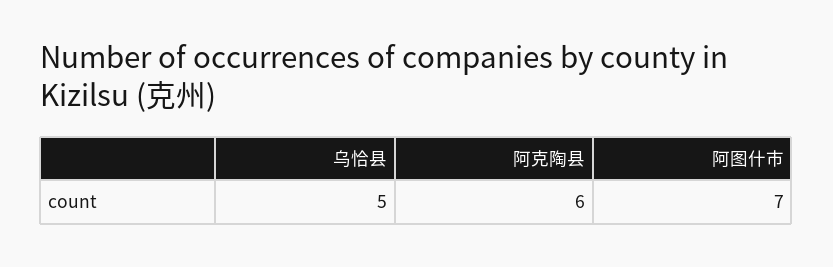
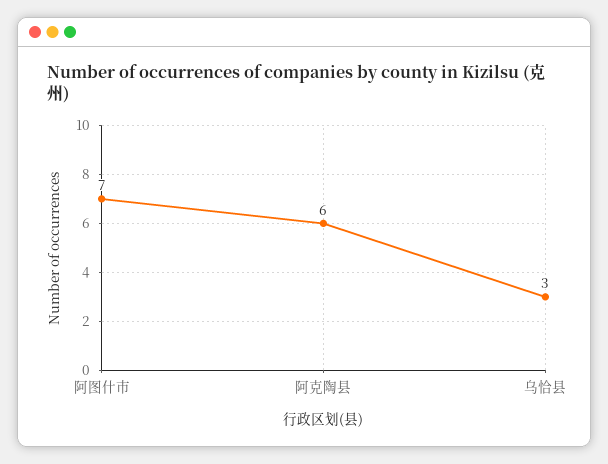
  {
-   "乌恰县": 5,
+   "乌恰县": 3,
    "阿克陶县": 6,
    "阿图什市": 7
  }

